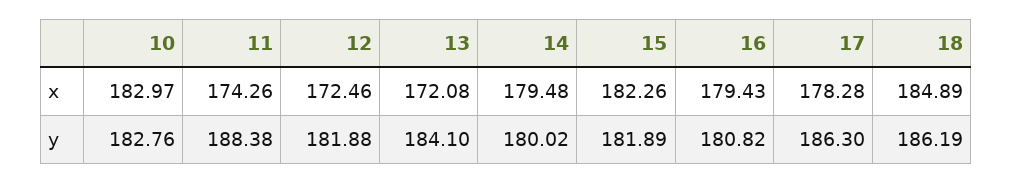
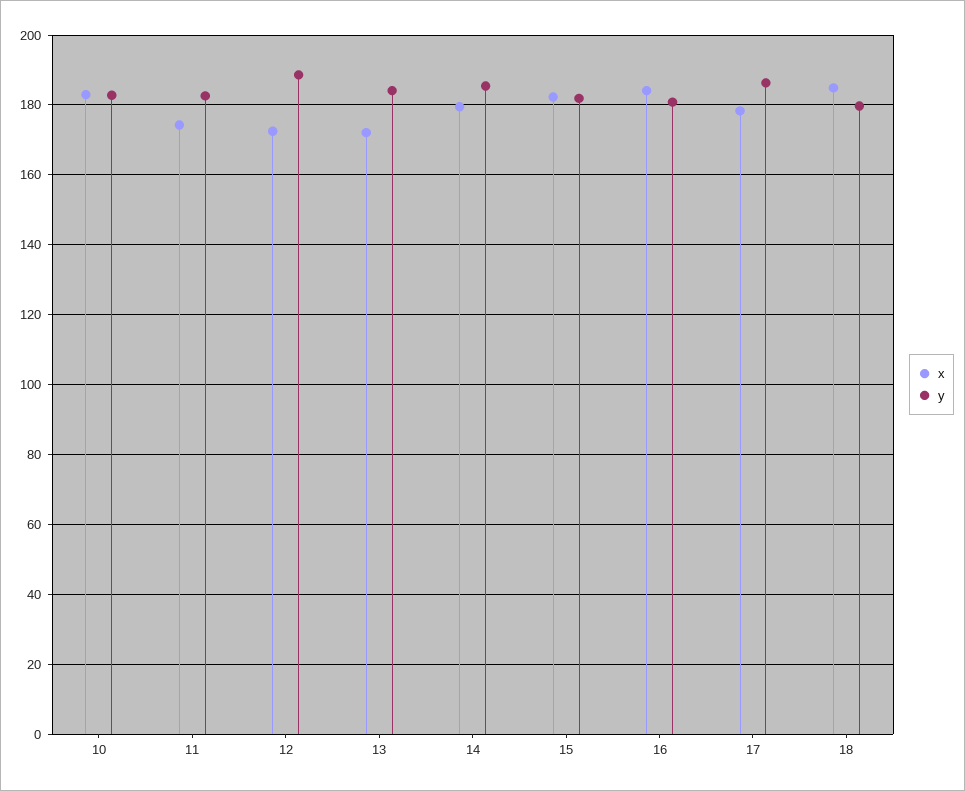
  {
    "x": {
      "10": 182.97,
      "11": 174.26,
      "12": 172.46,
      "13": 172.08,
      "14": 179.48,
      "15": 182.26,
-     "16": 179.43,
+     "16": 184,
      "17": 178.28,
      "18": 184.89
    },
    "y": {
      "10": 182.76,
-     "11": 188.38,
+     "11": 182,
-     "12": 181.88,
+     "12": 188,
      "13": 184.1,
-     "14": 180.02,
+     "14": 186,
      "15": 181.89,
      "16": 180.82,
      "17": 186.3,
-     "18": 186.19
+     "18": 180
    }
  }

